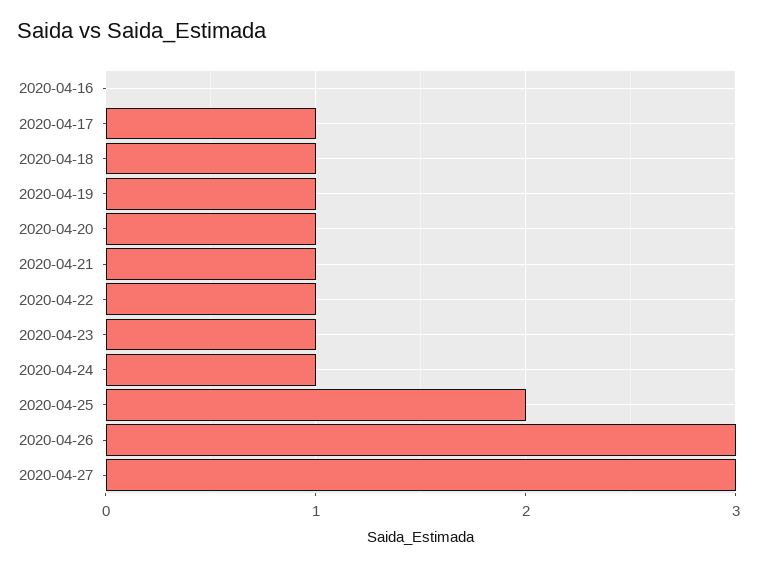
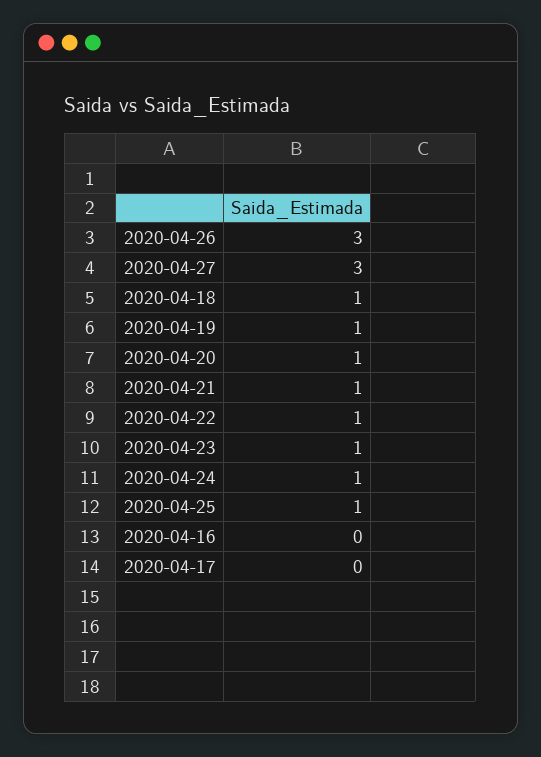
  {
    "2020-04-16": 0,
-   "2020-04-17": 1,
+   "2020-04-17": 0,
    "2020-04-18": 1,
    "2020-04-19": 1,
    "2020-04-20": 1,
    "2020-04-21": 1,
    "2020-04-22": 1,
    "2020-04-23": 1,
    "2020-04-24": 1,
-   "2020-04-25": 2,
+   "2020-04-25": 1,
    "2020-04-26": 3,
    "2020-04-27": 3
  }

